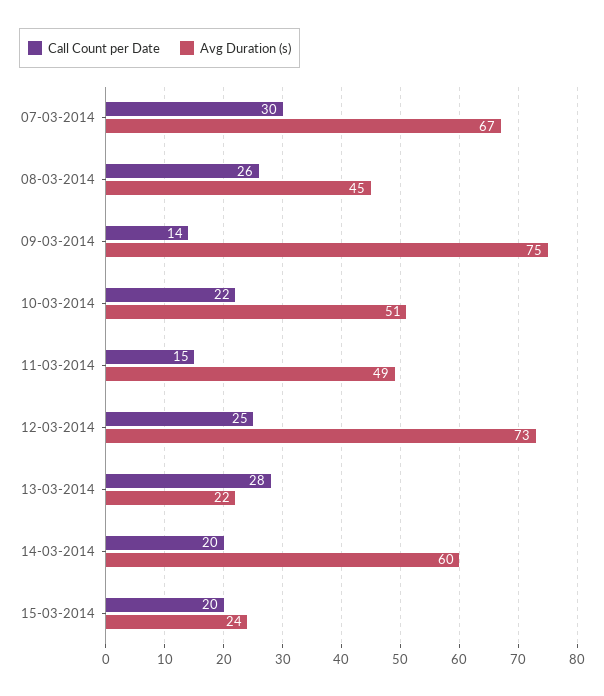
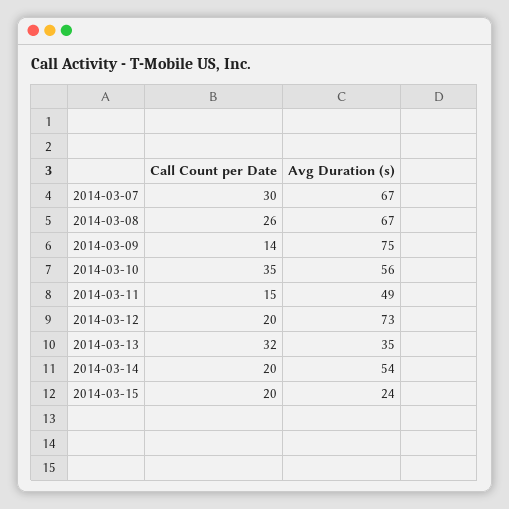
  {
    "Call Count per Date": {
      "07-03-2014": 30,
      "08-03-2014": 26,
      "09-03-2014": 14,
-     "10-03-2014": 22,
+     "10-03-2014": 35,
      "11-03-2014": 15,
-     "12-03-2014": 25,
+     "12-03-2014": 20,
-     "13-03-2014": 28,
+     "13-03-2014": 32,
      "14-03-2014": 20,
      "15-03-2014": 20
    },
    "Avg Duration (s)": {
      "07-03-2014": 67,
-     "08-03-2014": 45,
+     "08-03-2014": 67,
      "09-03-2014": 75,
-     "10-03-2014": 51,
+     "10-03-2014": 56,
      "11-03-2014": 49,
      "12-03-2014": 73,
-     "13-03-2014": 22,
+     "13-03-2014": 35,
-     "14-03-2014": 60,
+     "14-03-2014": 54,
      "15-03-2014": 24
    }
  }

